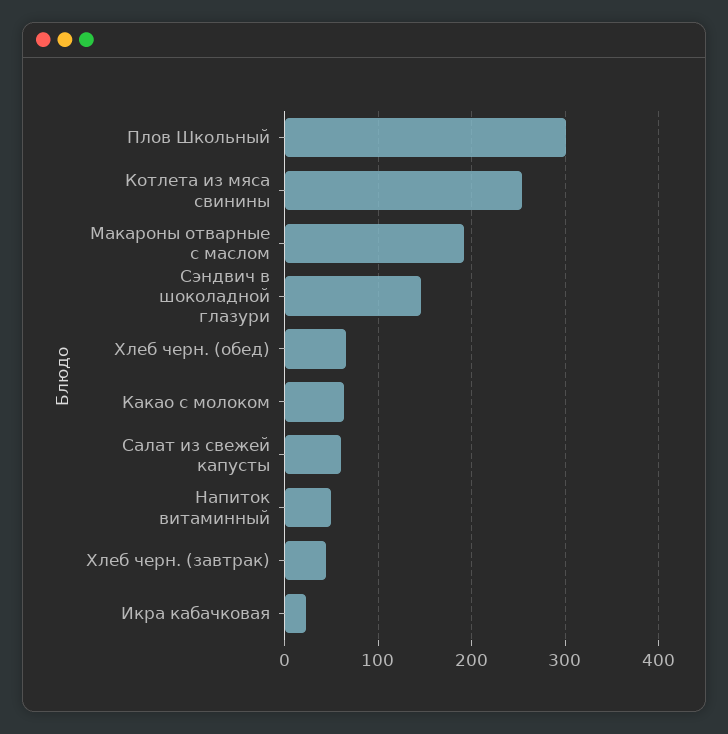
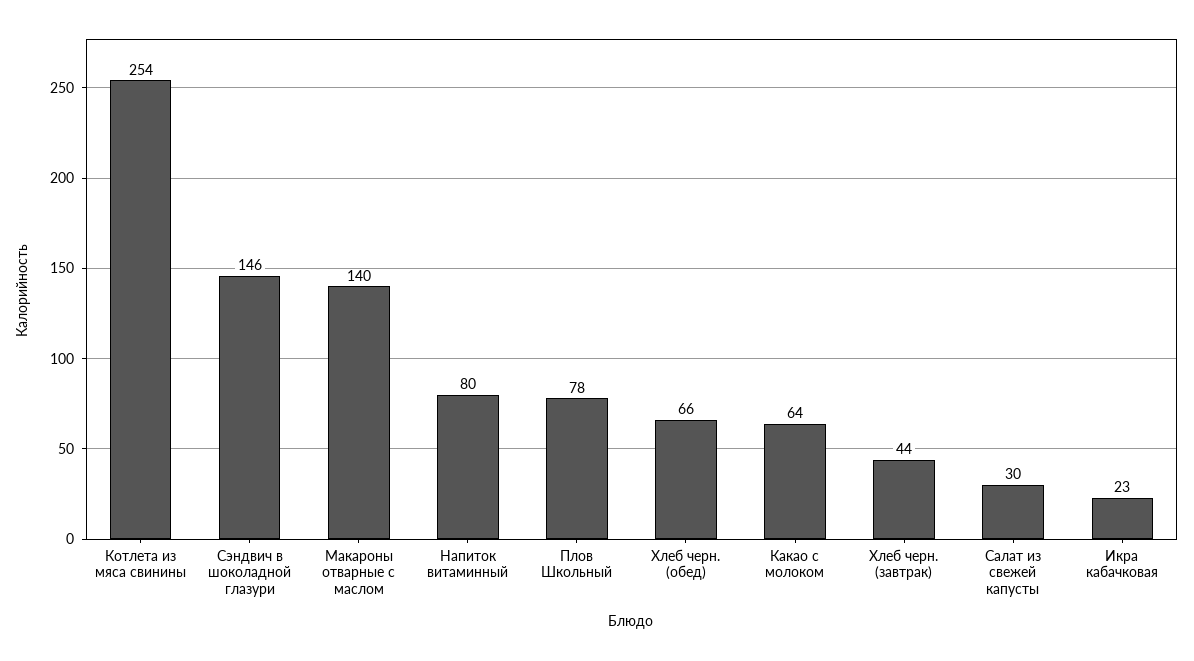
  {
-   "Плов Школьный": 300,
+   "Плов Школьный": 78,
    "Котлета из мяса свинины": 254,
-   "Макароны отварные с маслом": 190,
+   "Макароны отварные с маслом": 140,
    "Сэндвич в шоколадной глазури": 146,
    "Хлеб черн. (обед)": 66,
    "Какао с молоком": 64,
-   "Салат из свежей капусты": 60,
+   "Салат из свежей капусты": 30,
-   "Напиток витаминный": 50,
+   "Напиток витаминный": 80,
    "Хлеб черн. (завтрак)": 44,
    "Икра кабачковая": 23
  }

